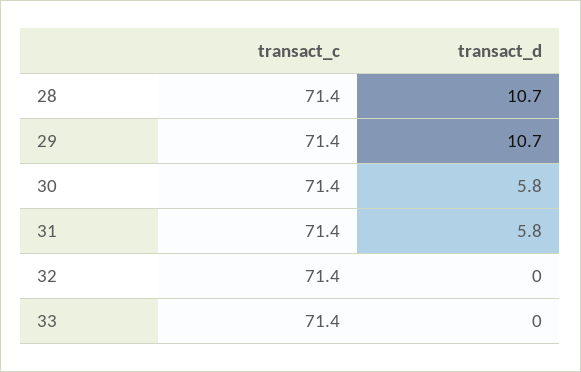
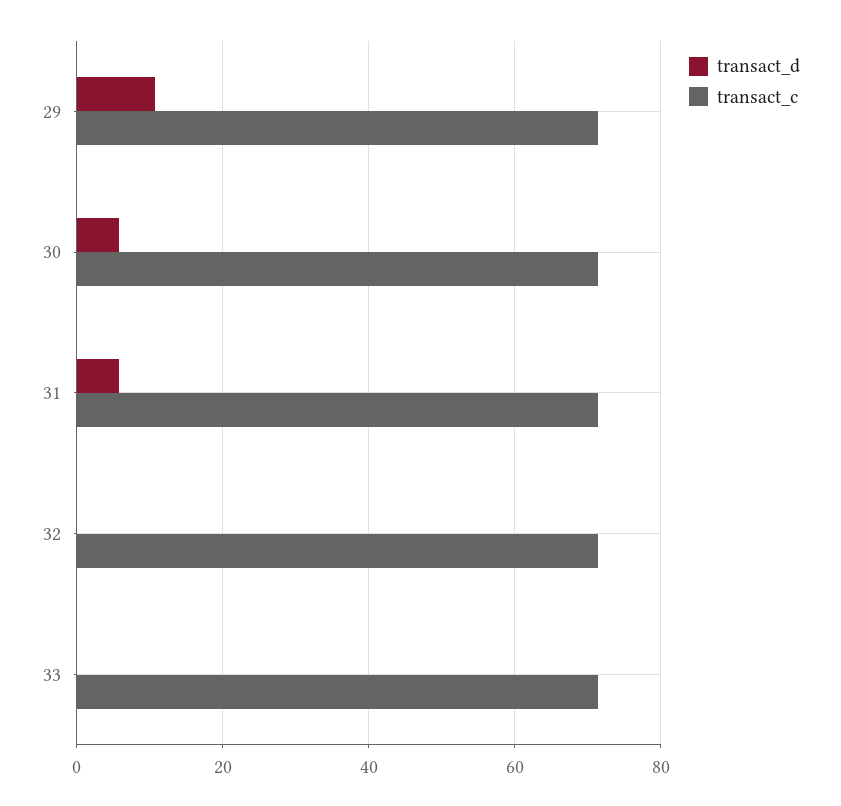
  {
    "transact_c": {
-     "28": 71.4,
      "29": 71.4,
      "30": 71.4,
      "31": 71.4,
      "32": 71.4,
      "33": 71.4
    },
    "transact_d": {
-     "28": 10.7,
      "29": 10.7,
      "30": 5.8,
      "31": 5.8,
      "32": 0,
      "33": 0
    }
  }

